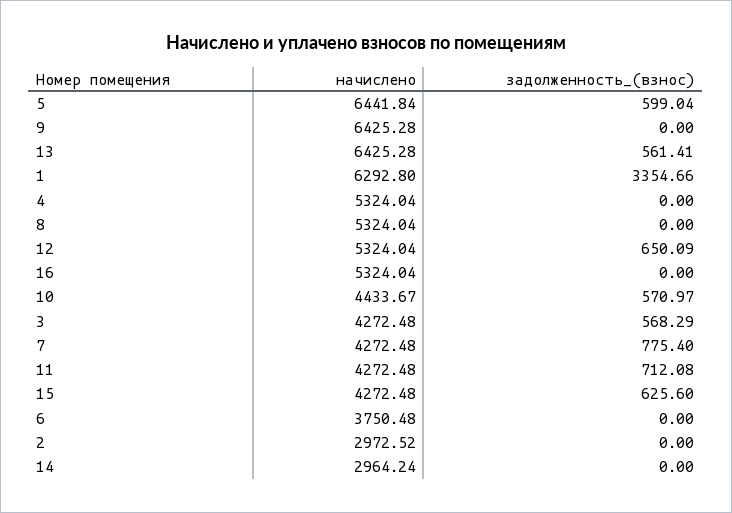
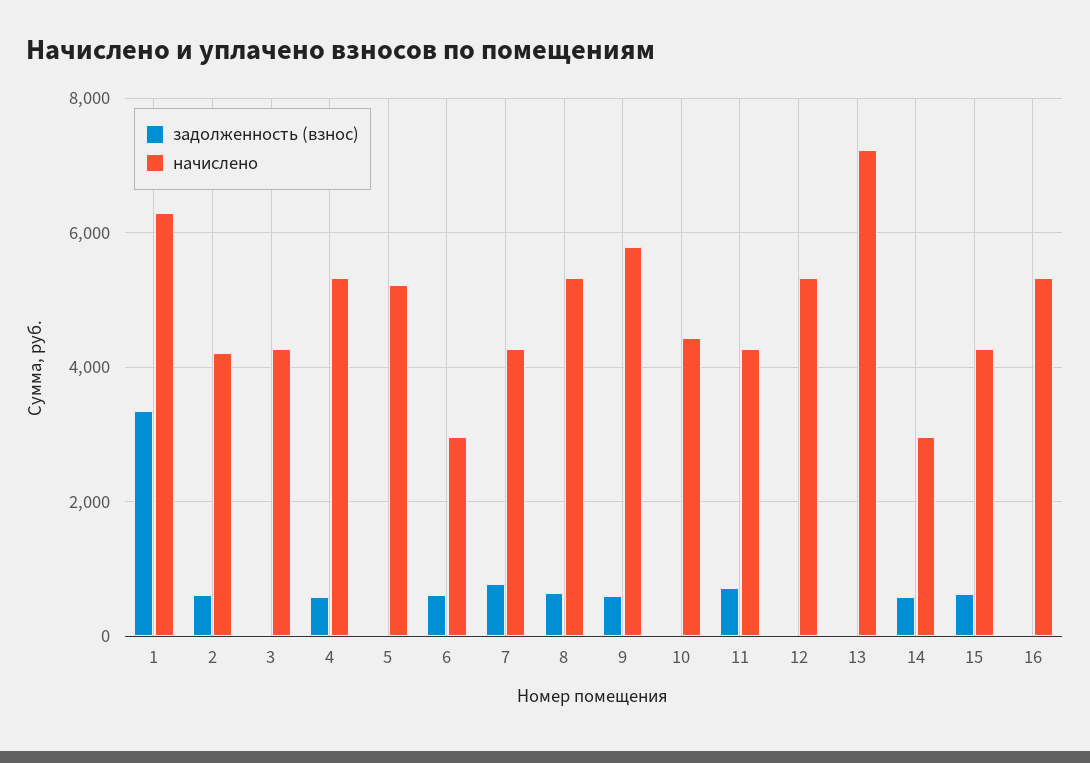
  {
    "начислено": {
-     "5": 6441.84,
+     "5": 5200,
-     "9": 6425.28,
+     "9": 5800,
-     "13": 6425.28,
+     "13": 7200,
      "1": 6292.8,
      "4": 5324.04,
      "8": 5324.04,
      "12": 5324.04,
      "16": 5324.04,
      "10": 4433.67,
      "3": 4272.48,
      "7": 4272.48,
      "11": 4272.48,
      "15": 4272.48,
-     "6": 3750.48,
+     "6": 3000,
-     "2": 2972.52,
+     "2": 4200,
      "14": 2964.24
    },
    "задолженность_(взнос)": {
-     "5": 599.04,
+     "5": 0,
-     "9": 0,
+     "9": 600,
-     "13": 561.41,
+     "13": 0,
      "1": 3354.66,
-     "4": 0,
+     "4": 600,
-     "8": 0,
+     "8": 600,
-     "12": 650.09,
+     "12": 0,
      "16": 0,
-     "10": 570.97,
+     "10": 0,
-     "3": 568.29,
+     "3": 0,
      "7": 775.4,
      "11": 712.08,
      "15": 625.6,
-     "6": 0,
+     "6": 600,
-     "2": 0,
+     "2": 600,
-     "14": 0
+     "14": 600
    }
  }

